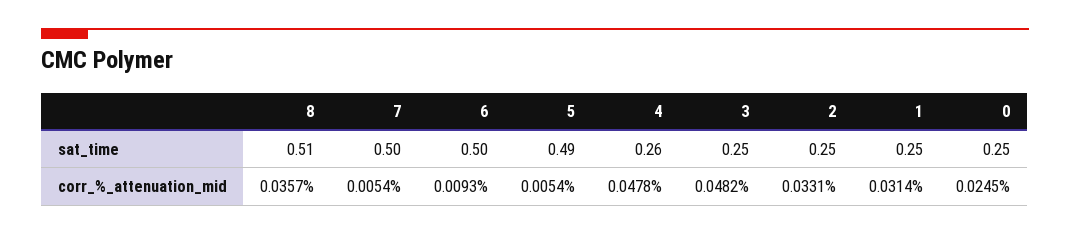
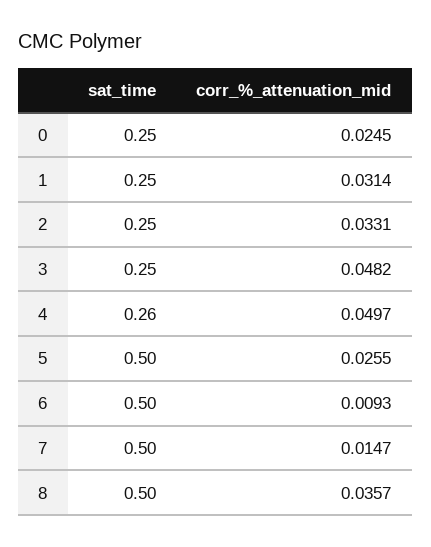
  {
    "8": {
-     "sat_time": 0.51,
+     "sat_time": 0.5,
      "corr_%_attenuation_mid": 0.0357
    },
    "7": {
      "sat_time": 0.5,
-     "corr_%_attenuation_mid": 0.0054
+     "corr_%_attenuation_mid": 0.0147
    },
    "6": {
      "sat_time": 0.5,
      "corr_%_attenuation_mid": 0.0093
    },
    "5": {
-     "sat_time": 0.49,
+     "sat_time": 0.5,
-     "corr_%_attenuation_mid": 0.0054
+     "corr_%_attenuation_mid": 0.0255
    },
    "4": {
      "sat_time": 0.26,
-     "corr_%_attenuation_mid": 0.0478
+     "corr_%_attenuation_mid": 0.0497
    },
    "3": {
      "sat_time": 0.25,
      "corr_%_attenuation_mid": 0.0482
    },
    "2": {
      "sat_time": 0.25,
      "corr_%_attenuation_mid": 0.0331
    },
    "1": {
      "sat_time": 0.25,
      "corr_%_attenuation_mid": 0.0314
    },
    "0": {
      "sat_time": 0.25,
      "corr_%_attenuation_mid": 0.0245
    }
  }

